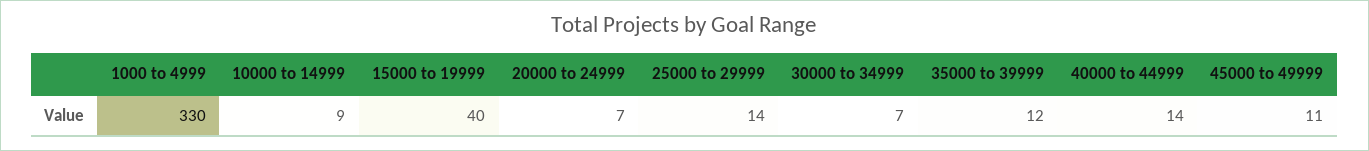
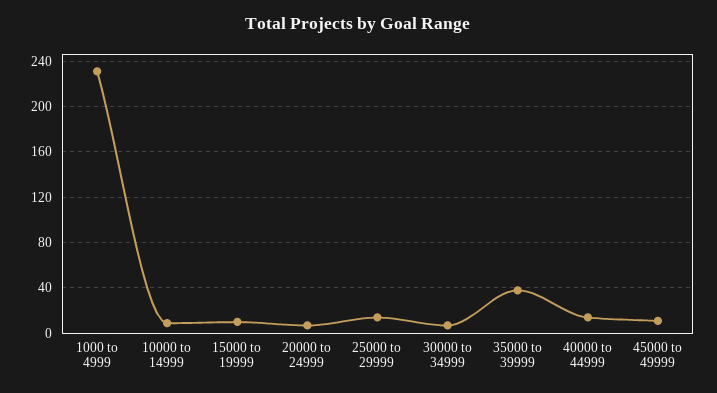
  {
-   "1000 to 4999": 330,
+   "1000 to 4999": 230,
    "10000 to 14999": 9,
-   "15000 to 19999": 40,
+   "15000 to 19999": 10,
    "20000 to 24999": 7,
    "25000 to 29999": 14,
    "30000 to 34999": 7,
-   "35000 to 39999": 12,
+   "35000 to 39999": 40,
    "40000 to 44999": 14,
    "45000 to 49999": 11
  }

